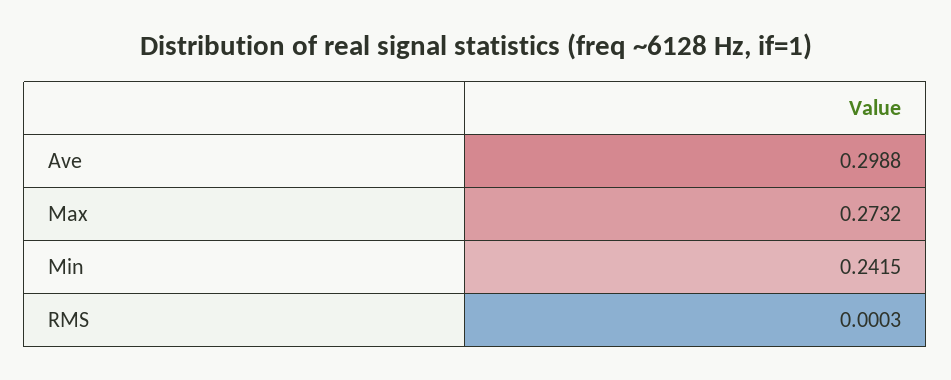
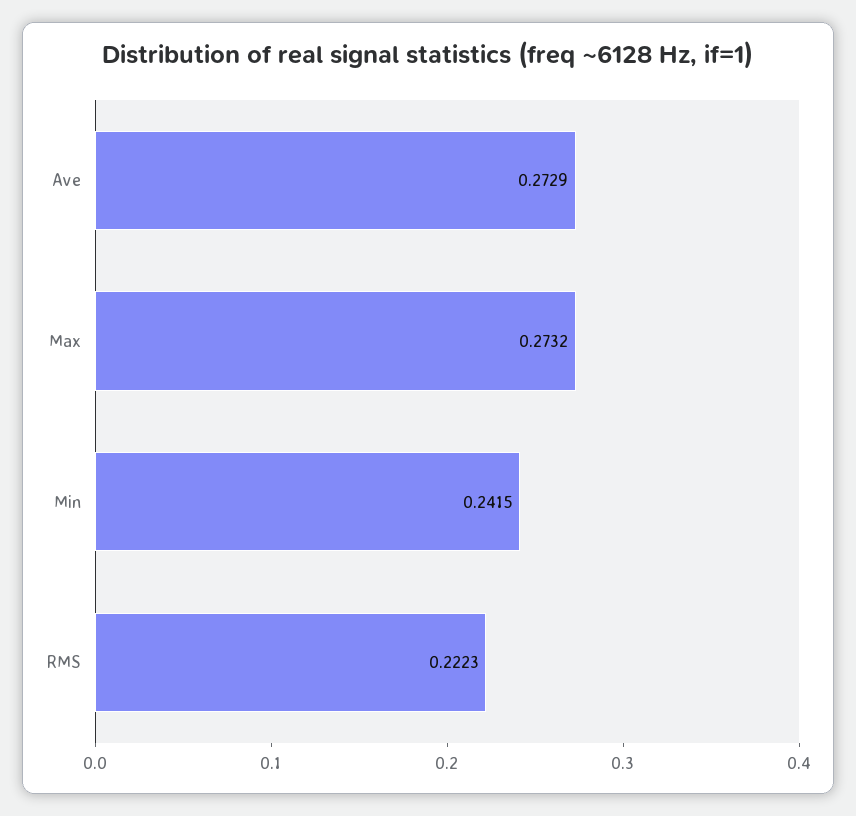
  {
-   "Ave": 0.2988,
+   "Ave": 0.2729,
    "Max": 0.2732,
    "Min": 0.2415,
-   "RMS": 0.0003
+   "RMS": 0.2223
  }

